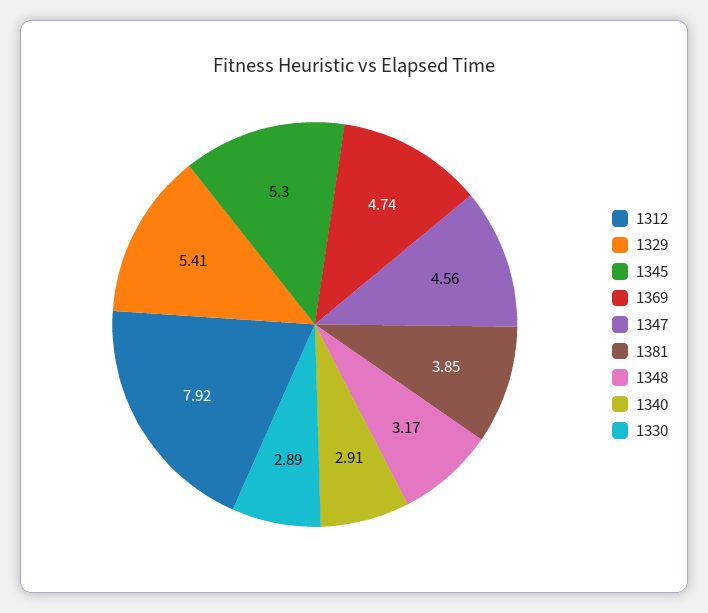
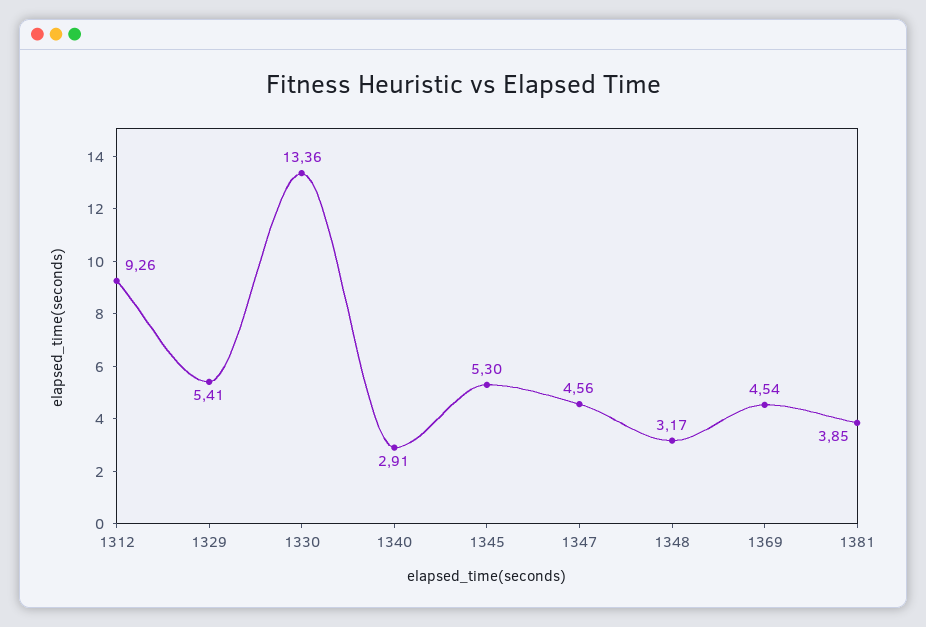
  {
-   "1312": 7.92,
+   "1312": 9.26,
    "1329": 5.41,
    "1345": 5.3,
-   "1369": 4.74,
+   "1369": 4.54,
    "1347": 4.56,
    "1381": 3.85,
    "1348": 3.17,
    "1340": 2.91,
-   "1330": 2.89
+   "1330": 13.36
  }

